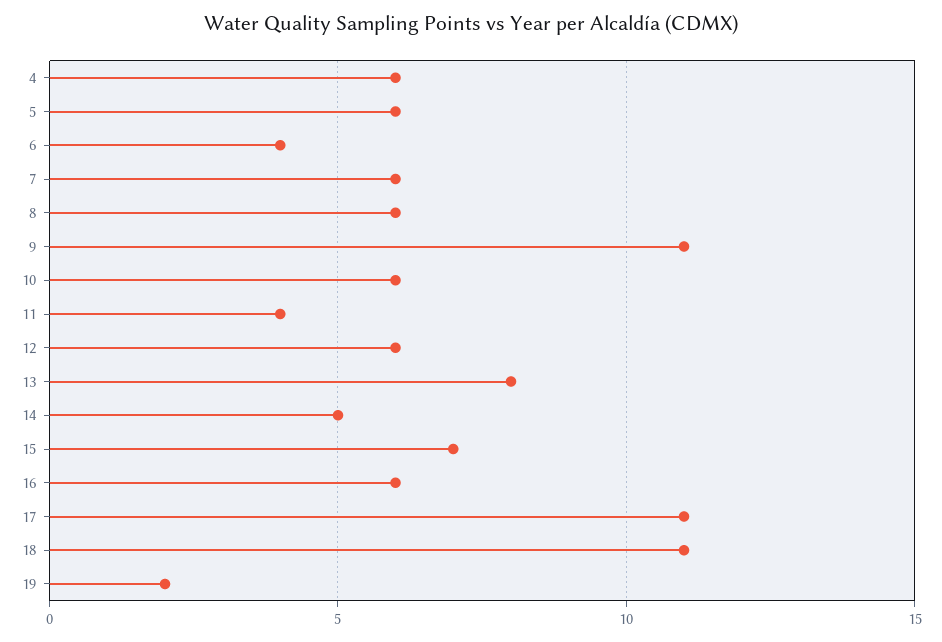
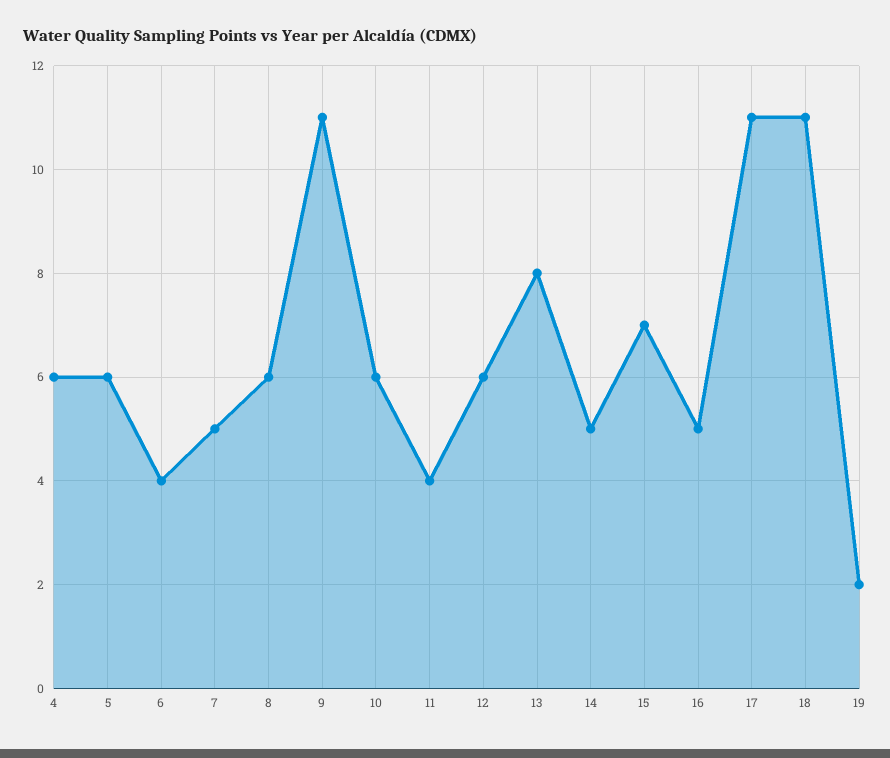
  {
    "4": 6,
    "5": 6,
    "6": 4,
-   "7": 6,
+   "7": 5,
    "8": 6,
    "9": 11,
    "10": 6,
    "11": 4,
    "12": 6,
    "13": 8,
    "14": 5,
    "15": 7,
-   "16": 6,
+   "16": 5,
    "17": 11,
    "18": 11,
    "19": 2
  }

